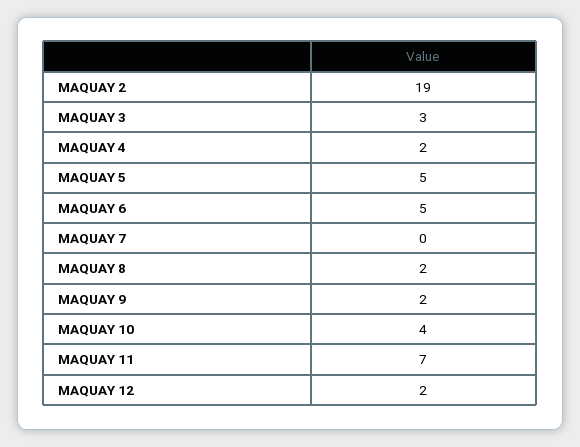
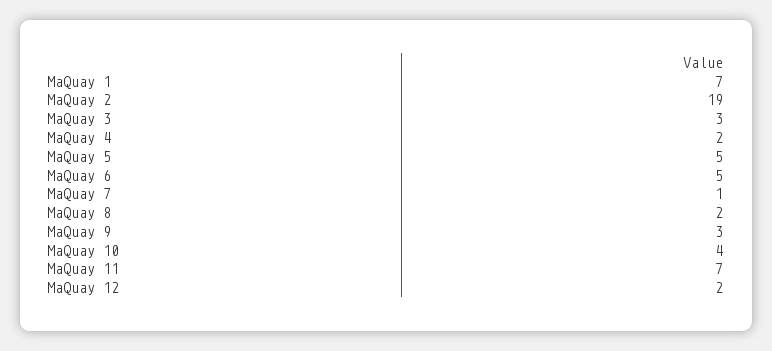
  {
    "MAQUAY 2": 19,
    "MAQUAY 3": 3,
    "MAQUAY 4": 2,
    "MAQUAY 5": 5,
    "MAQUAY 6": 5,
-   "MAQUAY 7": 0,
+   "MAQUAY 7": 1,
    "MAQUAY 8": 2,
-   "MAQUAY 9": 2,
+   "MAQUAY 9": 3,
    "MAQUAY 10": 4,
    "MAQUAY 11": 7,
-   "MAQUAY 12": 2
+   "MAQUAY 12": 2,
+   "MaQuay 1": 7
  }

